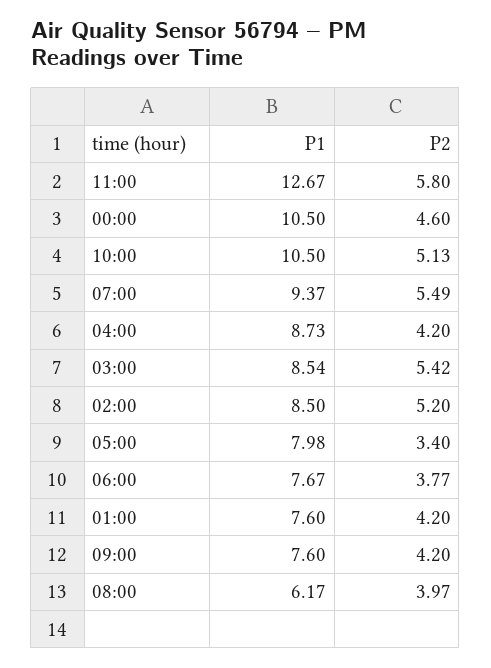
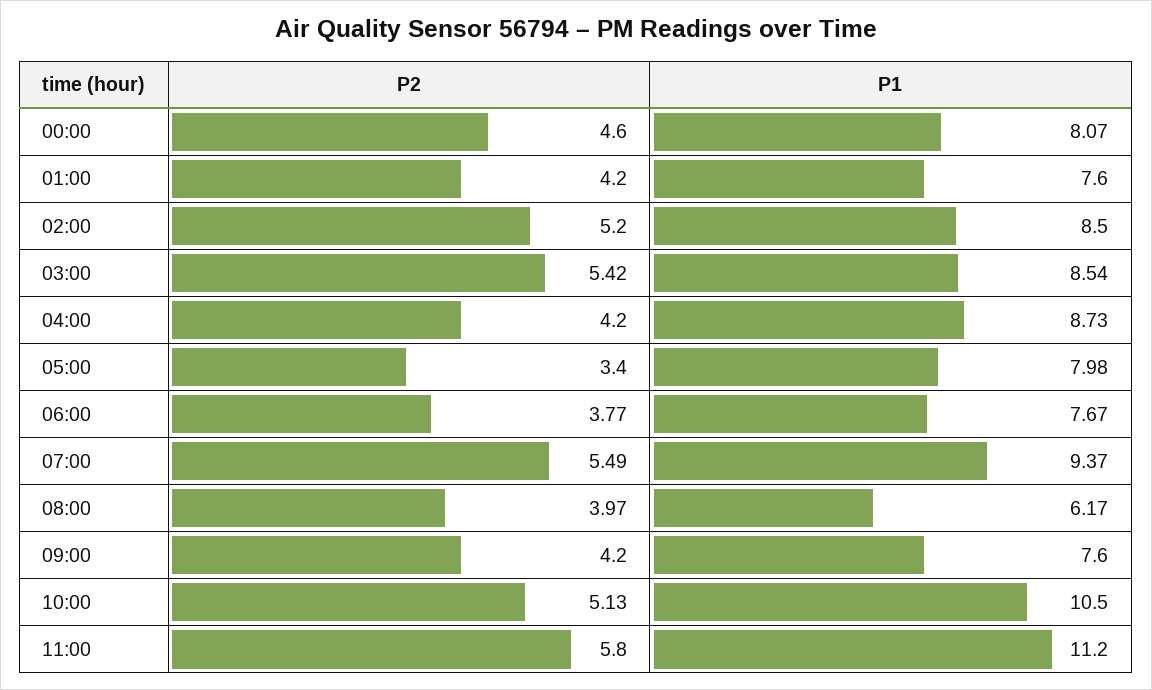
  {
    "P1": {
-     "11:00": 12.67,
+     "11:00": 11.2,
-     "00:00": 10.5,
+     "00:00": 8.07,
      "10:00": 10.5,
      "07:00": 9.37,
      "04:00": 8.73,
      "03:00": 8.54,
      "02:00": 8.5,
      "05:00": 7.98,
      "06:00": 7.67,
      "01:00": 7.6,
      "09:00": 7.6,
      "08:00": 6.17
    },
    "P2": {
      "11:00": 5.8,
      "00:00": 4.6,
      "10:00": 5.13,
      "07:00": 5.49,
      "04:00": 4.2,
      "03:00": 5.42,
      "02:00": 5.2,
      "05:00": 3.4,
      "06:00": 3.77,
      "01:00": 4.2,
      "09:00": 4.2,
      "08:00": 3.97
    }
  }

